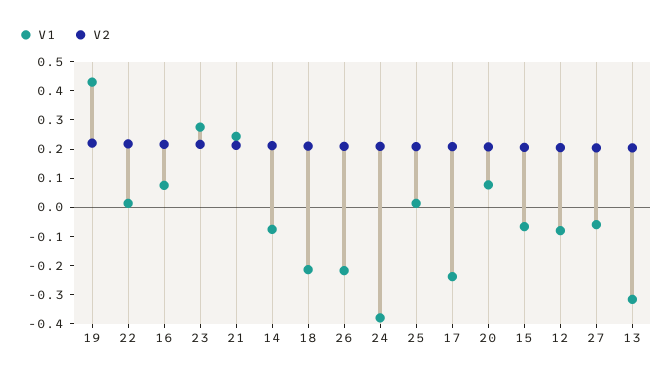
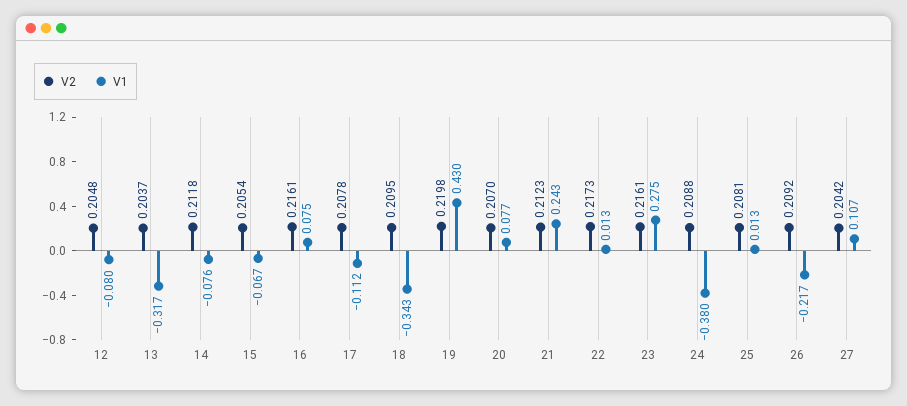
  {
    "V1": {
      "19": 0.43,
      "22": 0.013,
      "16": 0.075,
      "23": 0.275,
      "21": 0.243,
      "14": -0.076,
-     "18": -0.2,
+     "18": -0.343,
      "26": -0.217,
      "24": -0.38,
      "25": 0.013,
-     "17": -0.25,
+     "17": -0.112,
      "20": 0.077,
      "15": -0.067,
      "12": -0.08,
-     "27": -0.05,
+     "27": 0.107,
      "13": -0.317
    },
    "V2": {
      "19": 0.2198,
      "22": 0.2173,
      "16": 0.2161,
      "23": 0.2161,
      "21": 0.2123,
      "14": 0.2118,
      "18": 0.2095,
      "26": 0.2092,
      "24": 0.2088,
      "25": 0.2081,
      "17": 0.2078,
      "20": 0.207,
      "15": 0.2054,
      "12": 0.2048,
      "27": 0.2042,
      "13": 0.2037
    }
  }

